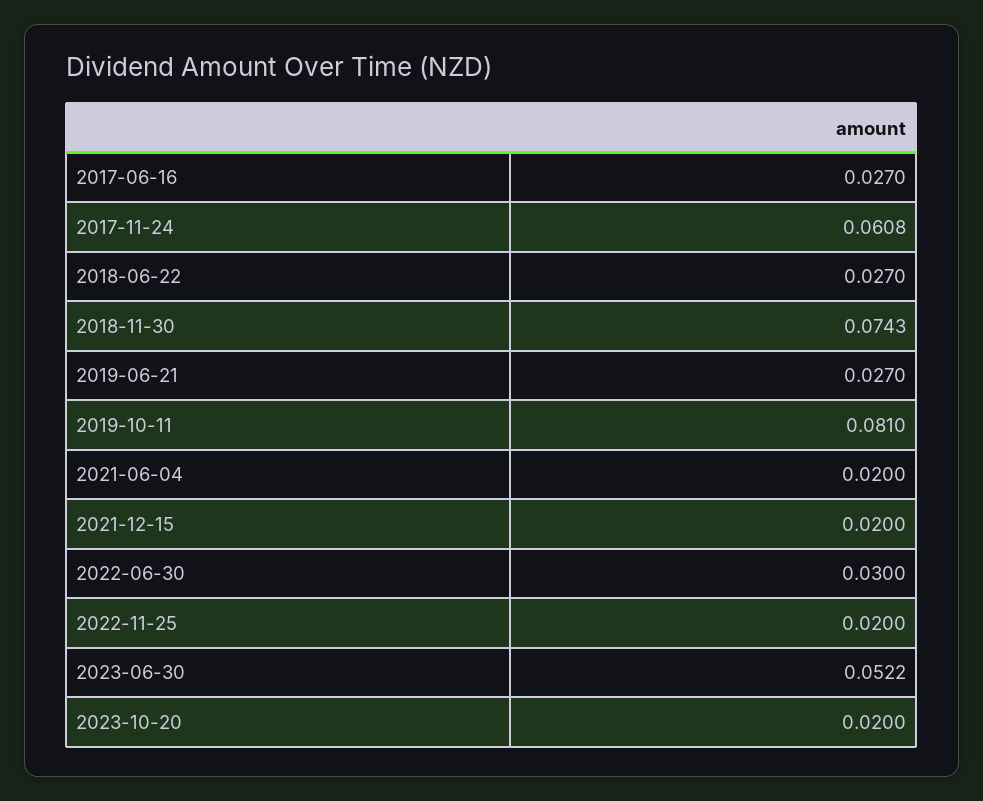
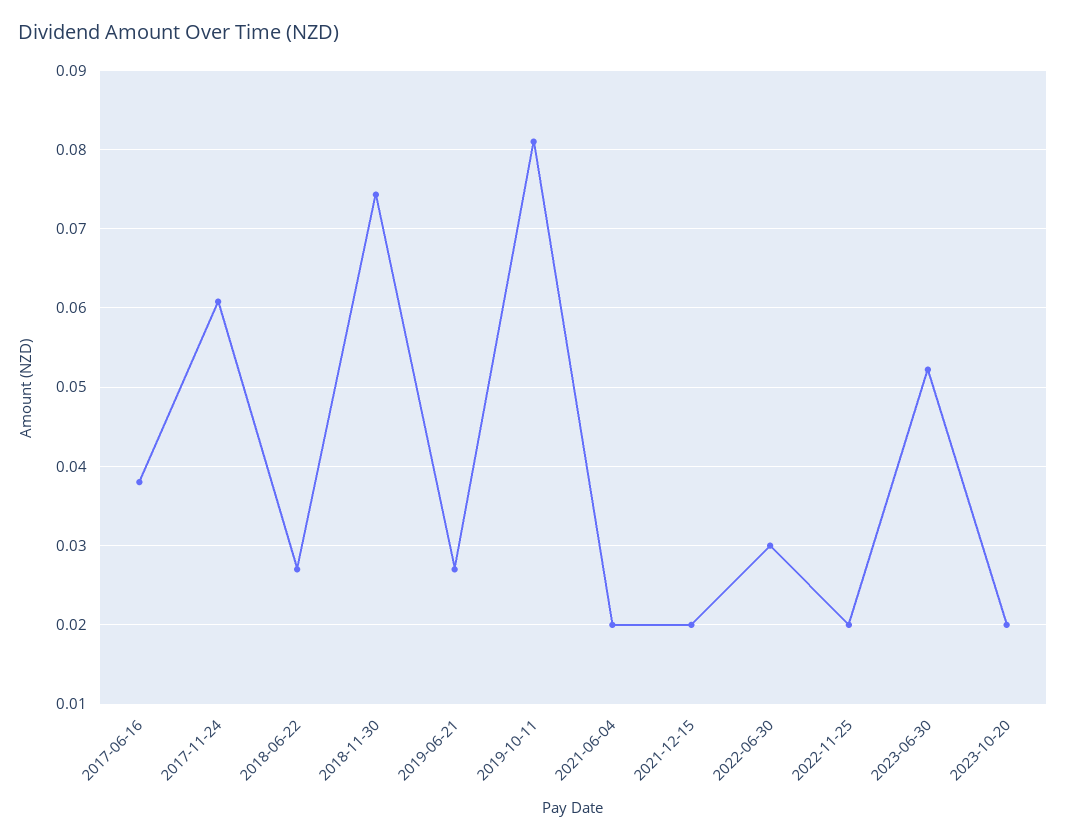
  {
-   "2017-06-16": 0.027,
+   "2017-06-16": 0.038,
    "2017-11-24": 0.0608,
    "2018-06-22": 0.027,
    "2018-11-30": 0.0743,
    "2019-06-21": 0.027,
    "2019-10-11": 0.081,
    "2021-06-04": 0.02,
    "2021-12-15": 0.02,
    "2022-06-30": 0.03,
    "2022-11-25": 0.02,
    "2023-06-30": 0.0522,
    "2023-10-20": 0.02
  }

